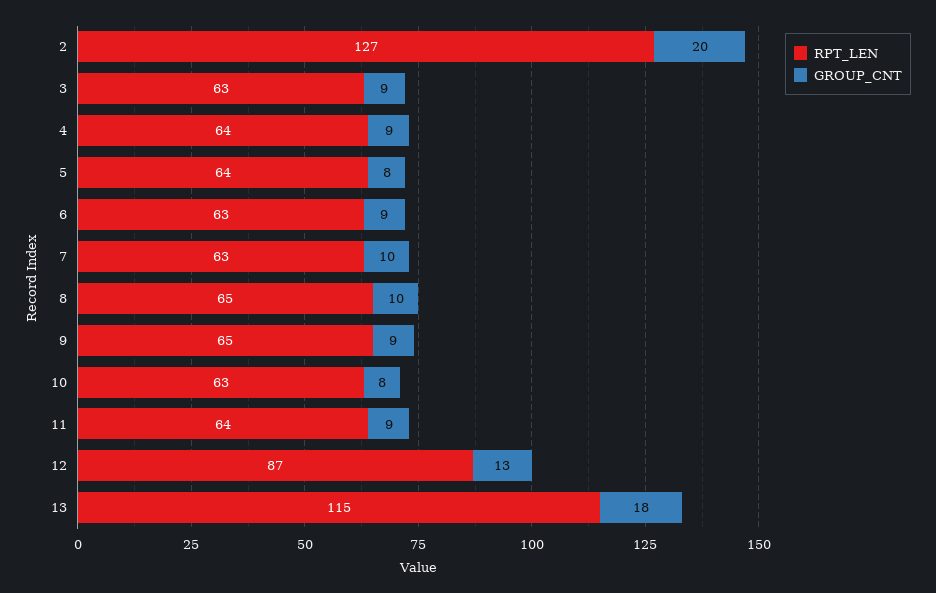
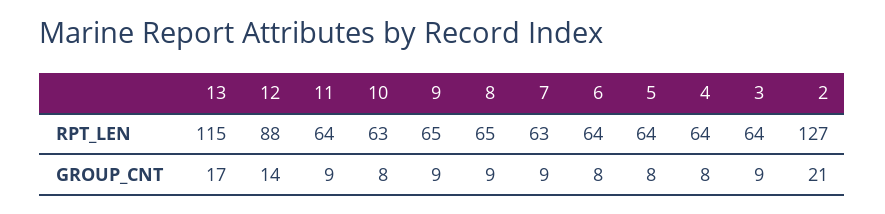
  {
    "RPT_LEN": {
      "2": 127,
-     "3": 63,
+     "3": 64,
      "4": 64,
      "5": 64,
-     "6": 63,
+     "6": 64,
      "7": 63,
      "8": 65,
      "9": 65,
      "10": 63,
      "11": 64,
-     "12": 87,
+     "12": 88,
      "13": 115
    },
    "GROUP_CNT": {
-     "2": 20,
+     "2": 21,
      "3": 9,
-     "4": 9,
+     "4": 8,
      "5": 8,
-     "6": 9,
+     "6": 8,
-     "7": 10,
+     "7": 9,
-     "8": 10,
+     "8": 9,
      "9": 9,
      "10": 8,
      "11": 9,
-     "12": 13,
+     "12": 14,
-     "13": 18
+     "13": 17
    }
  }

